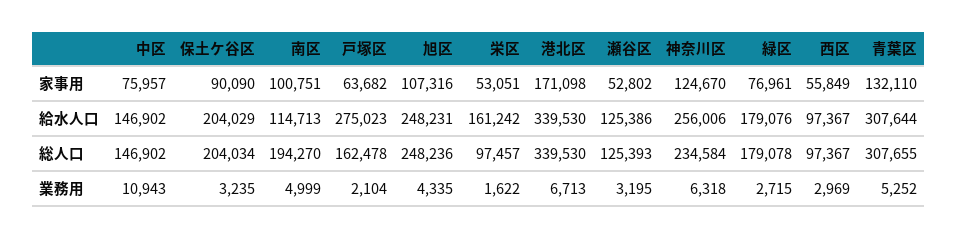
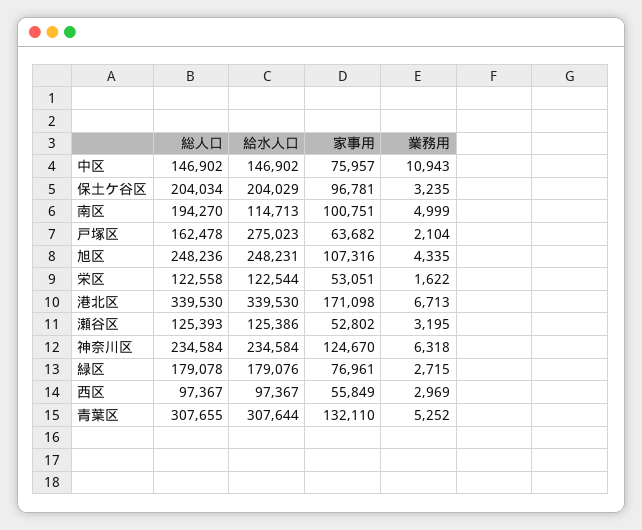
  {
    "中区": {
      "家事用": 75957,
      "給水人口": 146902,
      "総人口": 146902,
      "業務用": 10943
    },
    "保土ケ谷区": {
-     "家事用": 90090,
+     "家事用": 96781,
      "給水人口": 204029,
      "総人口": 204034,
      "業務用": 3235
    },
    "南区": {
      "家事用": 100751,
      "給水人口": 114713,
      "総人口": 194270,
      "業務用": 4999
    },
    "戸塚区": {
      "家事用": 63682,
      "給水人口": 275023,
      "総人口": 162478,
      "業務用": 2104
    },
    "旭区": {
      "家事用": 107316,
      "給水人口": 248231,
      "総人口": 248236,
      "業務用": 4335
    },
    "栄区": {
      "家事用": 53051,
-     "給水人口": 161242,
+     "給水人口": 122544,
-     "総人口": 97457,
+     "総人口": 122558,
      "業務用": 1622
    },
    "港北区": {
      "家事用": 171098,
      "給水人口": 339530,
      "総人口": 339530,
      "業務用": 6713
    },
    "瀬谷区": {
      "家事用": 52802,
      "給水人口": 125386,
      "総人口": 125393,
      "業務用": 3195
    },
    "神奈川区": {
      "家事用": 124670,
-     "給水人口": 256006,
+     "給水人口": 234584,
      "総人口": 234584,
      "業務用": 6318
    },
    "緑区": {
      "家事用": 76961,
      "給水人口": 179076,
      "総人口": 179078,
      "業務用": 2715
    },
    "西区": {
      "家事用": 55849,
      "給水人口": 97367,
      "総人口": 97367,
      "業務用": 2969
    },
    "青葉区": {
      "家事用": 132110,
      "給水人口": 307644,
      "総人口": 307655,
      "業務用": 5252
    }
  }

